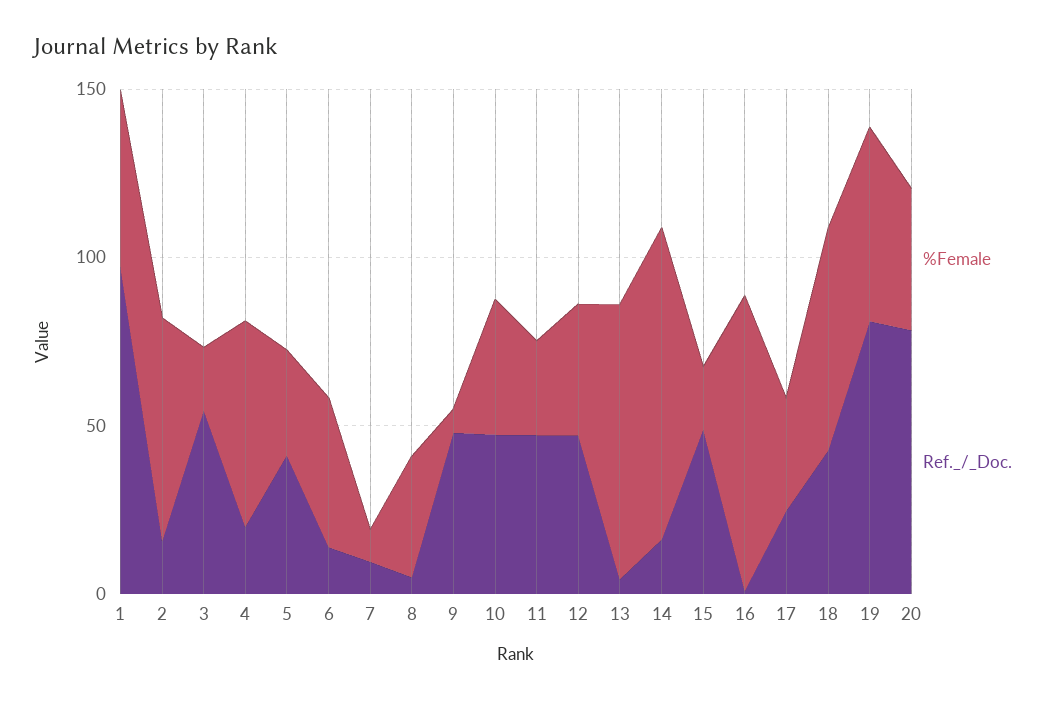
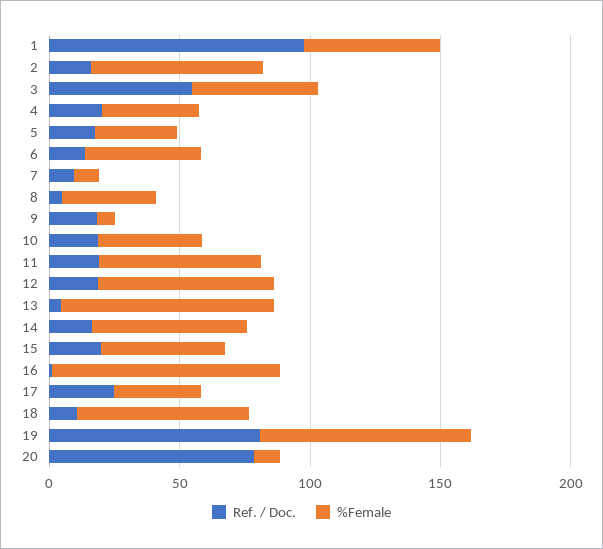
  {
    "%Female": {
      "1": 50,
      "2": 70,
-     "3": 20,
+     "3": 50,
-     "4": 60,
+     "4": 40,
      "5": 30,
      "6": 40,
      "7": 10,
      "8": 40,
      "9": 10,
      "10": 40,
-     "11": 30,
+     "11": 60,
-     "12": 40,
+     "12": 70,
      "13": 80,
-     "14": 90,
+     "14": 60,
-     "15": 20,
+     "15": 50,
      "16": 90,
      "17": 30,
      "18": 70,
-     "19": 60,
+     "19": 80,
-     "20": 40
+     "20": 10
    },
    "Ref._/_Doc.": {
      "1": 100,
      "2": 20,
      "3": 50,
      "4": 20,
-     "5": 40,
+     "5": 20,
      "6": 10,
      "7": 10,
      "8": 0,
-     "9": 50,
+     "9": 20,
-     "10": 50,
+     "10": 20,
-     "11": 50,
+     "11": 20,
-     "12": 50,
+     "12": 20,
      "13": 0,
      "14": 20,
-     "15": 50,
+     "15": 20,
      "16": 0,
      "17": 20,
-     "18": 40,
+     "18": 10,
      "19": 80,
      "20": 80
    }
  }

